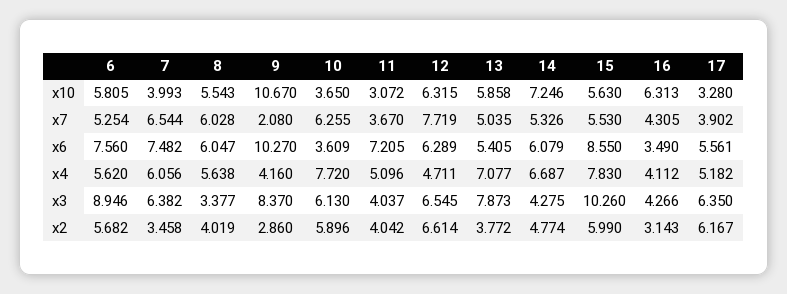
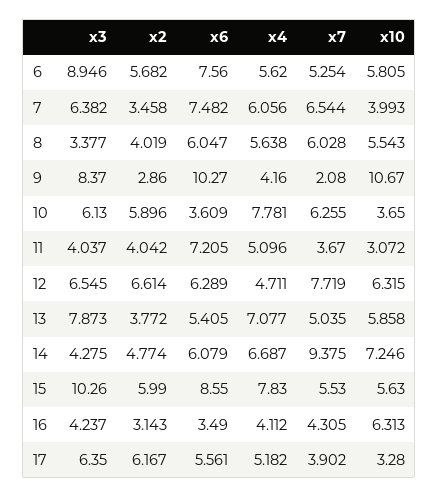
  {
    "6": {
      "x10": 5.805,
      "x7": 5.254,
      "x6": 7.56,
      "x4": 5.62,
      "x3": 8.946,
      "x2": 5.682
    },
    "7": {
      "x10": 3.993,
      "x7": 6.544,
      "x6": 7.482,
      "x4": 6.056,
      "x3": 6.382,
      "x2": 3.458
    },
    "8": {
      "x10": 5.543,
      "x7": 6.028,
      "x6": 6.047,
      "x4": 5.638,
      "x3": 3.377,
      "x2": 4.019
    },
    "9": {
      "x10": 10.67,
      "x7": 2.08,
      "x6": 10.27,
      "x4": 4.16,
      "x3": 8.37,
      "x2": 2.86
    },
    "10": {
      "x10": 3.65,
      "x7": 6.255,
      "x6": 3.609,
-     "x4": 7.72,
+     "x4": 7.781,
      "x3": 6.13,
      "x2": 5.896
    },
    "11": {
      "x10": 3.072,
      "x7": 3.67,
      "x6": 7.205,
      "x4": 5.096,
      "x3": 4.037,
      "x2": 4.042
    },
    "12": {
      "x10": 6.315,
      "x7": 7.719,
      "x6": 6.289,
      "x4": 4.711,
      "x3": 6.545,
      "x2": 6.614
    },
    "13": {
      "x10": 5.858,
      "x7": 5.035,
      "x6": 5.405,
      "x4": 7.077,
      "x3": 7.873,
      "x2": 3.772
    },
    "14": {
      "x10": 7.246,
-     "x7": 5.326,
+     "x7": 9.375,
      "x6": 6.079,
      "x4": 6.687,
      "x3": 4.275,
      "x2": 4.774
    },
    "15": {
      "x10": 5.63,
      "x7": 5.53,
      "x6": 8.55,
      "x4": 7.83,
      "x3": 10.26,
      "x2": 5.99
    },
    "16": {
      "x10": 6.313,
      "x7": 4.305,
      "x6": 3.49,
      "x4": 4.112,
-     "x3": 4.266,
+     "x3": 4.237,
      "x2": 3.143
    },
    "17": {
      "x10": 3.28,
      "x7": 3.902,
      "x6": 5.561,
      "x4": 5.182,
      "x3": 6.35,
      "x2": 6.167
    }
  }

